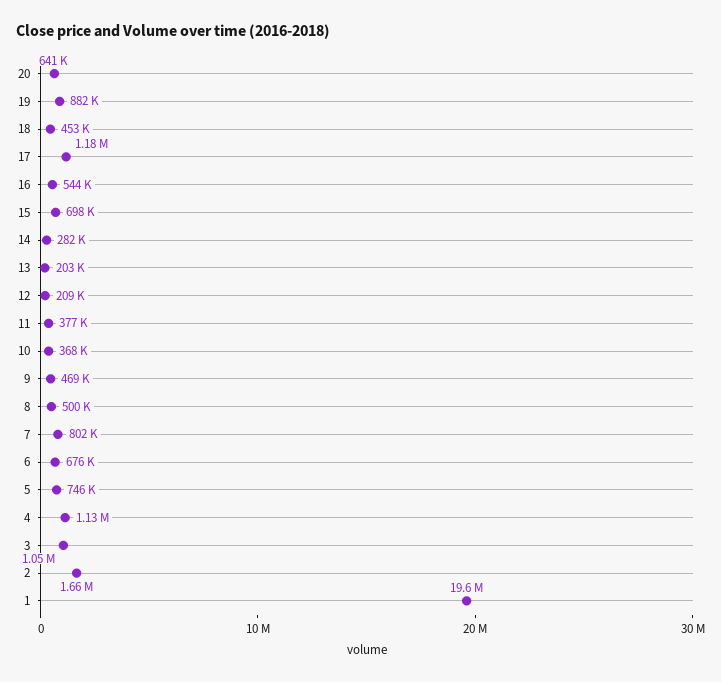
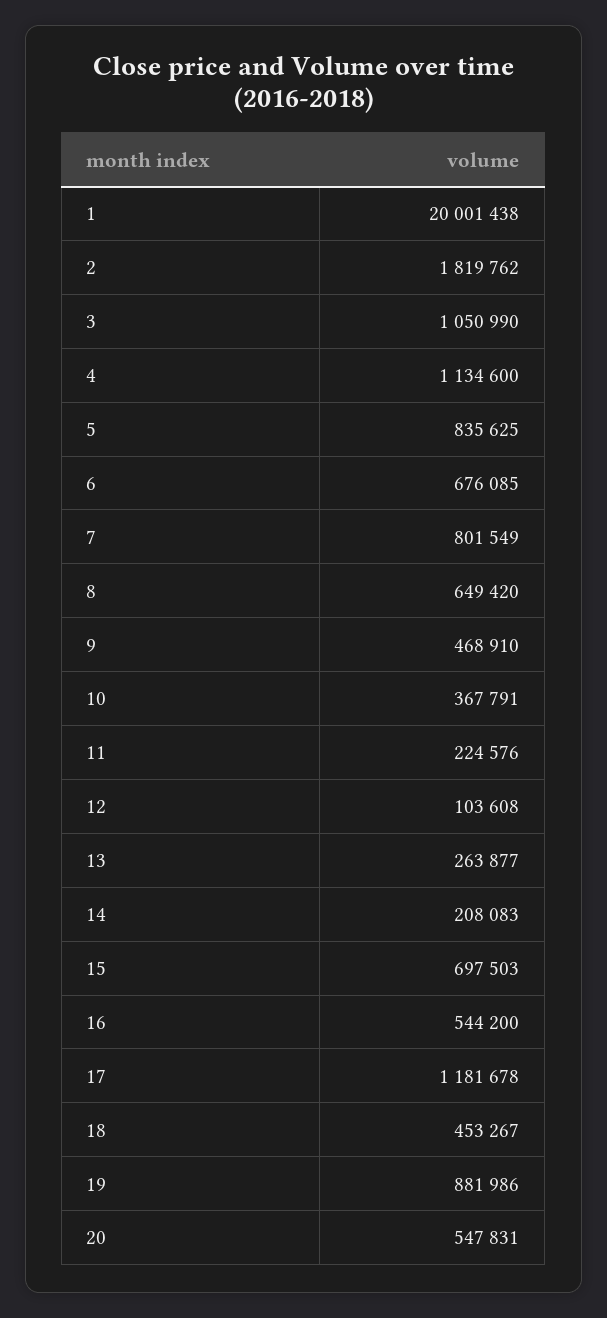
  {
-   "20": 641000,
+   "20": 547831,
    "19": 881986,
    "18": 453267,
    "17": 1181678,
    "16": 544200,
    "15": 697503,
-   "14": 282000,
+   "14": 208083,
-   "13": 203000,
+   "13": 263877,
-   "12": 209000,
+   "12": 103608,
-   "11": 377000,
+   "11": 224576,
    "10": 367791,
    "9": 468910,
-   "8": 500000,
+   "8": 649420,
    "7": 801549,
    "6": 676085,
-   "5": 746000,
+   "5": 835625,
    "4": 1134600,
    "3": 1050990,
-   "2": 1660000,
+   "2": 1819762,
-   "1": 19600000
+   "1": 20001438
  }

